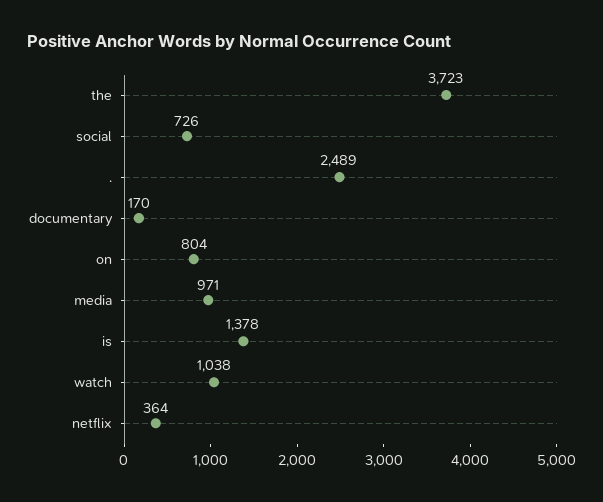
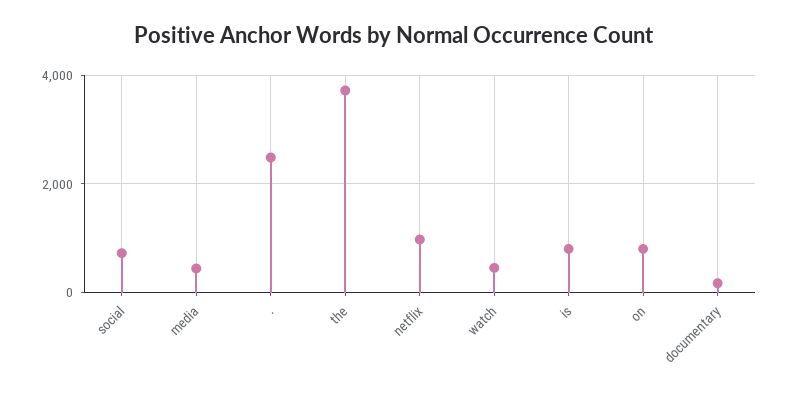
  {
    "the": 3723,
    "social": 726,
    ".": 2489,
    "documentary": 170,
    "on": 804,
-   "media": 971,
+   "media": 400,
-   "is": 1378,
+   "is": 800,
-   "watch": 1038,
+   "watch": 400,
-   "netflix": 364
+   "netflix": 1000
  }

